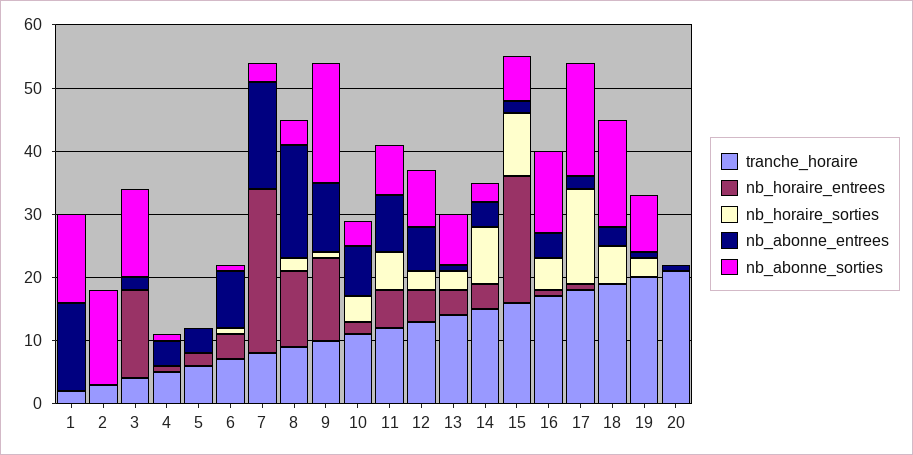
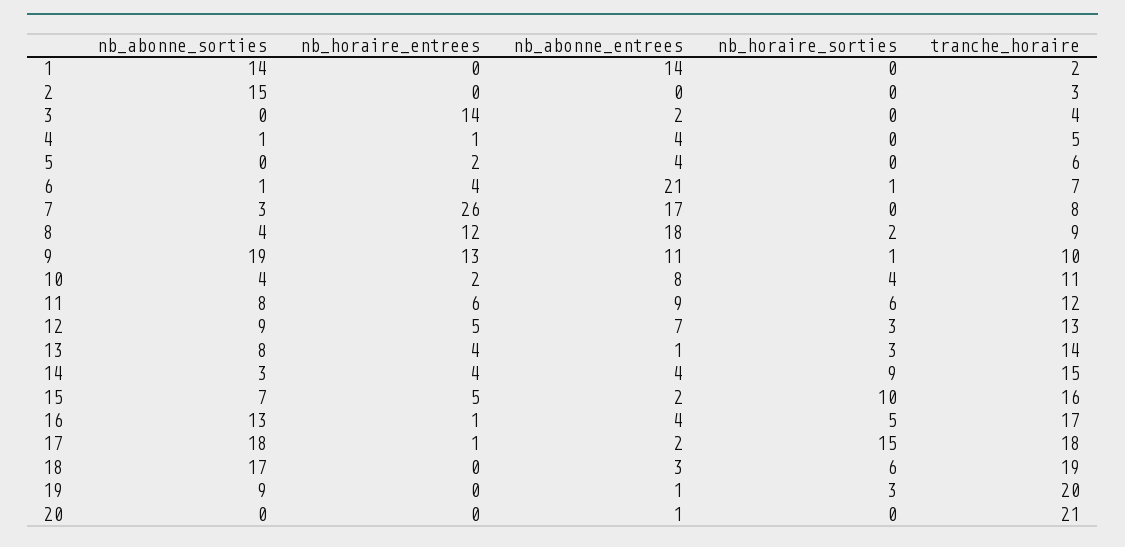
  {
    "tranche_horaire": {
      "1": 2,
      "2": 3,
      "3": 4,
      "4": 5,
      "5": 6,
      "6": 7,
      "7": 8,
      "8": 9,
      "9": 10,
      "10": 11,
      "11": 12,
      "12": 13,
      "13": 14,
      "14": 15,
      "15": 16,
      "16": 17,
      "17": 18,
      "18": 19,
      "19": 20,
      "20": 21
    },
    "nb_horaire_entrees": {
      "1": 0,
      "2": 0,
      "3": 14,
      "4": 1,
      "5": 2,
      "6": 4,
      "7": 26,
      "8": 12,
      "9": 13,
      "10": 2,
      "11": 6,
      "12": 5,
      "13": 4,
      "14": 4,
-     "15": 20,
+     "15": 5,
      "16": 1,
      "17": 1,
      "18": 0,
      "19": 0,
      "20": 0
    },
    "nb_horaire_sorties": {
      "1": 0,
      "2": 0,
      "3": 0,
      "4": 0,
      "5": 0,
      "6": 1,
      "7": 0,
      "8": 2,
      "9": 1,
      "10": 4,
      "11": 6,
      "12": 3,
      "13": 3,
      "14": 9,
      "15": 10,
      "16": 5,
      "17": 15,
      "18": 6,
      "19": 3,
      "20": 0
    },
    "nb_abonne_entrees": {
      "1": 14,
      "2": 0,
      "3": 2,
      "4": 4,
      "5": 4,
-     "6": 10,
+     "6": 21,
      "7": 17,
      "8": 18,
      "9": 11,
      "10": 8,
      "11": 9,
      "12": 7,
      "13": 1,
      "14": 4,
      "15": 2,
      "16": 4,
      "17": 2,
      "18": 3,
      "19": 1,
      "20": 1
    },
    "nb_abonne_sorties": {
      "1": 14,
      "2": 15,
-     "3": 15,
+     "3": 0,
      "4": 1,
      "5": 0,
      "6": 1,
      "7": 3,
      "8": 4,
      "9": 19,
      "10": 4,
      "11": 8,
      "12": 9,
      "13": 8,
      "14": 3,
      "15": 7,
      "16": 13,
      "17": 18,
      "18": 17,
      "19": 9,
      "20": 0
    }
  }

